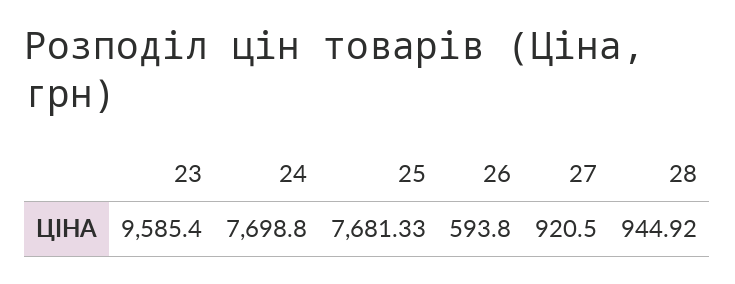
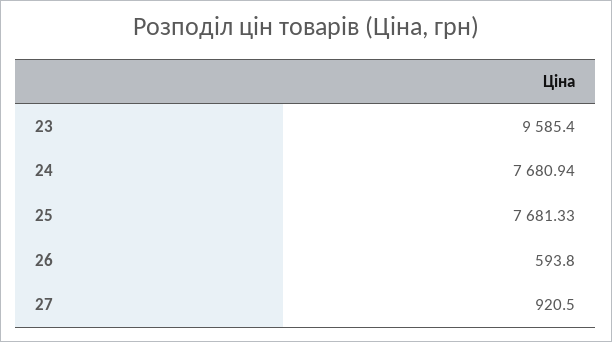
  {
    "23": 9585.4,
-   "24": 7698.8,
+   "24": 7680.94,
    "25": 7681.33,
    "26": 593.8,
-   "27": 920.5,
+   "27": 920.5
-   "28": 944.92
  }

